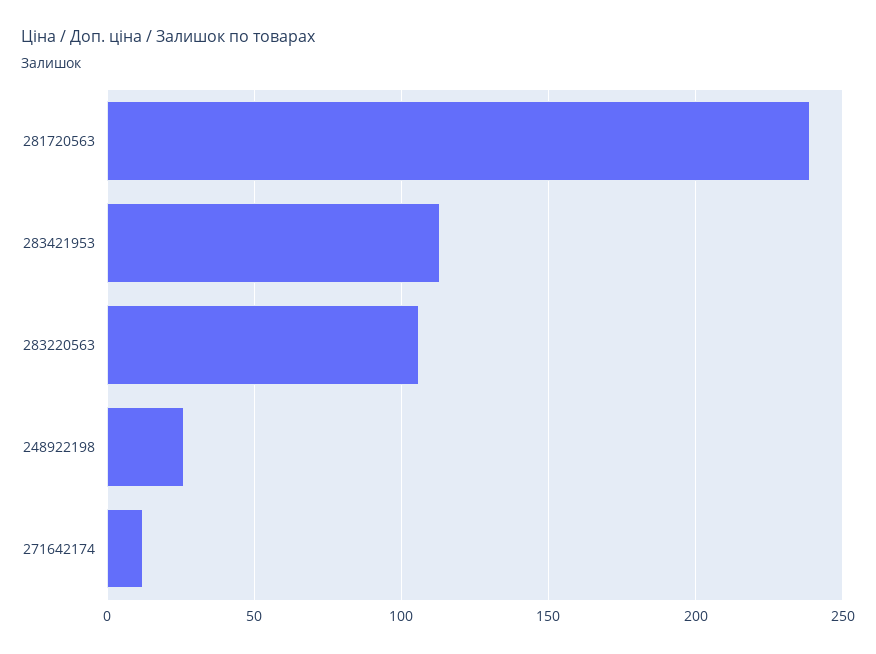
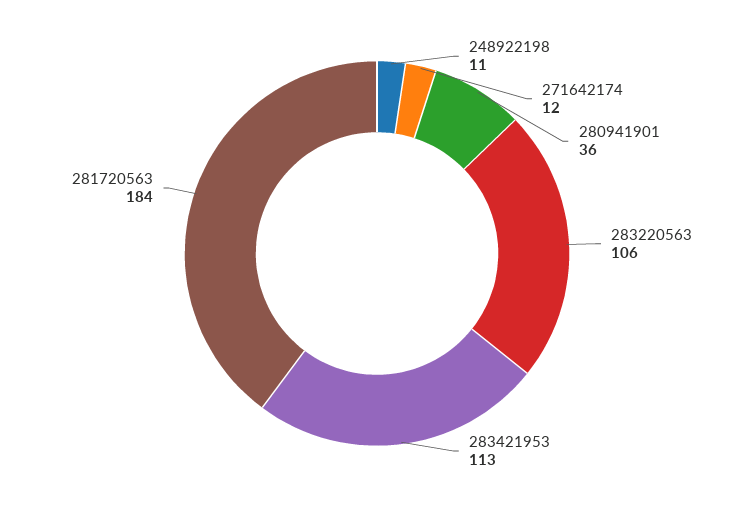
  {
-   "281720563": 240,
+   "281720563": 184,
    "283421953": 113,
    "283220563": 106,
-   "248922198": 25,
+   "248922198": 11,
-   "271642174": 12
+   "271642174": 12,
+   "280941901": 36
  }

